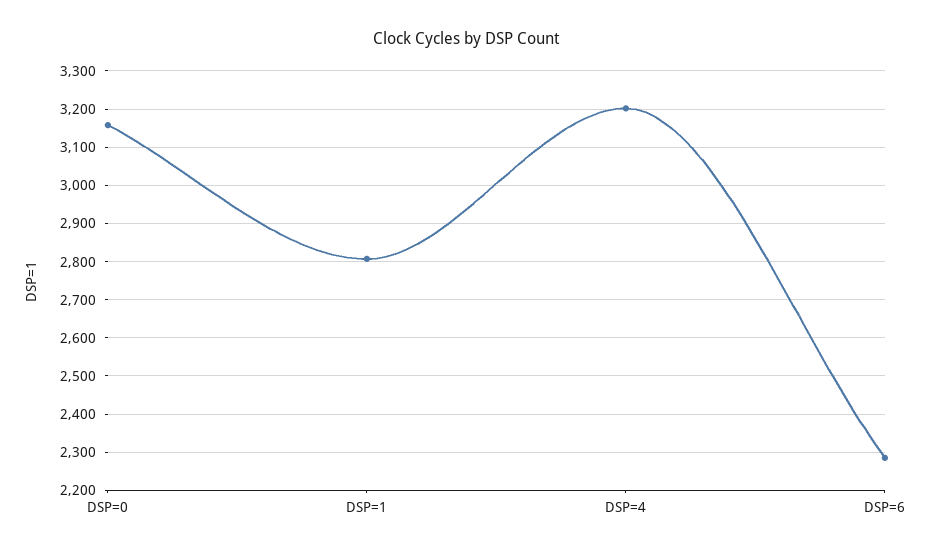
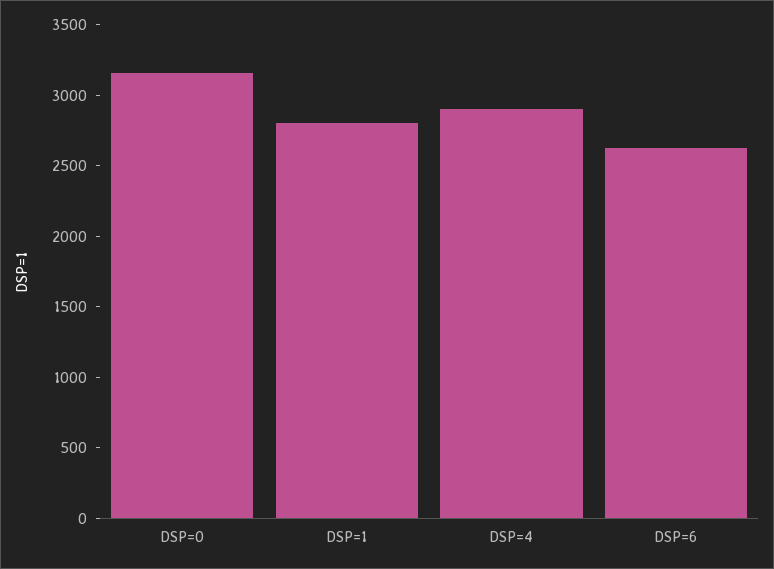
  {
    "DSP=0": 3160,
    "DSP=1": 2800,
-   "DSP=4": 3200,
+   "DSP=4": 2900,
-   "DSP=6": 2280
+   "DSP=6": 2600
  }

